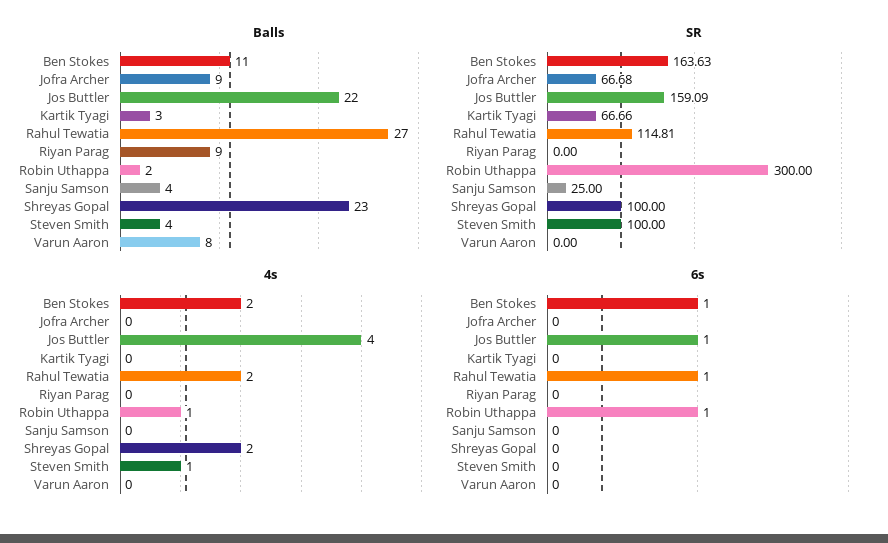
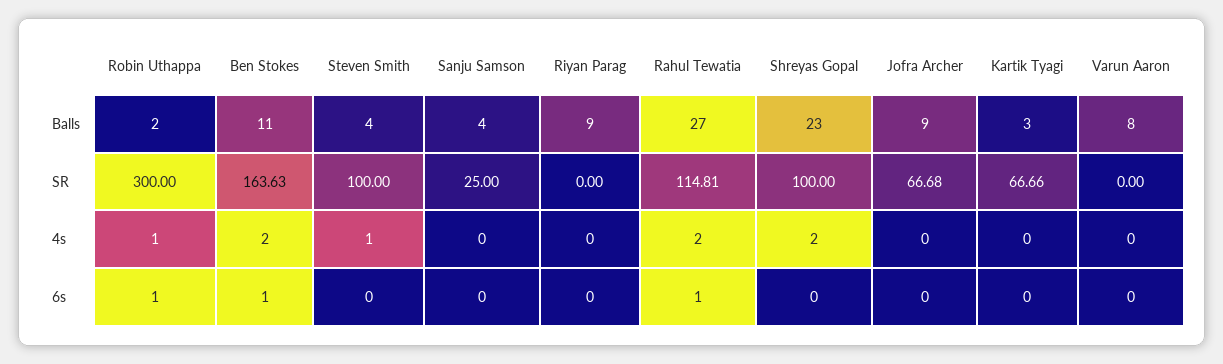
  {
    "Balls": {
      "Ben Stokes": 11,
      "Jofra Archer": 9,
-     "Jos Buttler": 22,
      "Kartik Tyagi": 3,
      "Rahul Tewatia": 27,
      "Riyan Parag": 9,
      "Robin Uthappa": 2,
      "Sanju Samson": 4,
      "Shreyas Gopal": 23,
      "Steven Smith": 4,
      "Varun Aaron": 8
    },
    "SR": {
      "Ben Stokes": 163.63,
      "Jofra Archer": 66.68,
-     "Jos Buttler": 159.09,
      "Kartik Tyagi": 66.66,
      "Rahul Tewatia": 114.81,
      "Riyan Parag": 0,
      "Robin Uthappa": 300,
      "Sanju Samson": 25,
      "Shreyas Gopal": 100,
      "Steven Smith": 100,
      "Varun Aaron": 0
    },
    "4s": {
      "Ben Stokes": 2,
      "Jofra Archer": 0,
-     "Jos Buttler": 4,
      "Kartik Tyagi": 0,
      "Rahul Tewatia": 2,
      "Riyan Parag": 0,
      "Robin Uthappa": 1,
      "Sanju Samson": 0,
      "Shreyas Gopal": 2,
      "Steven Smith": 1,
      "Varun Aaron": 0
    },
    "6s": {
      "Ben Stokes": 1,
      "Jofra Archer": 0,
-     "Jos Buttler": 1,
      "Kartik Tyagi": 0,
      "Rahul Tewatia": 1,
      "Riyan Parag": 0,
      "Robin Uthappa": 1,
      "Sanju Samson": 0,
      "Shreyas Gopal": 0,
      "Steven Smith": 0,
      "Varun Aaron": 0
    }
  }

